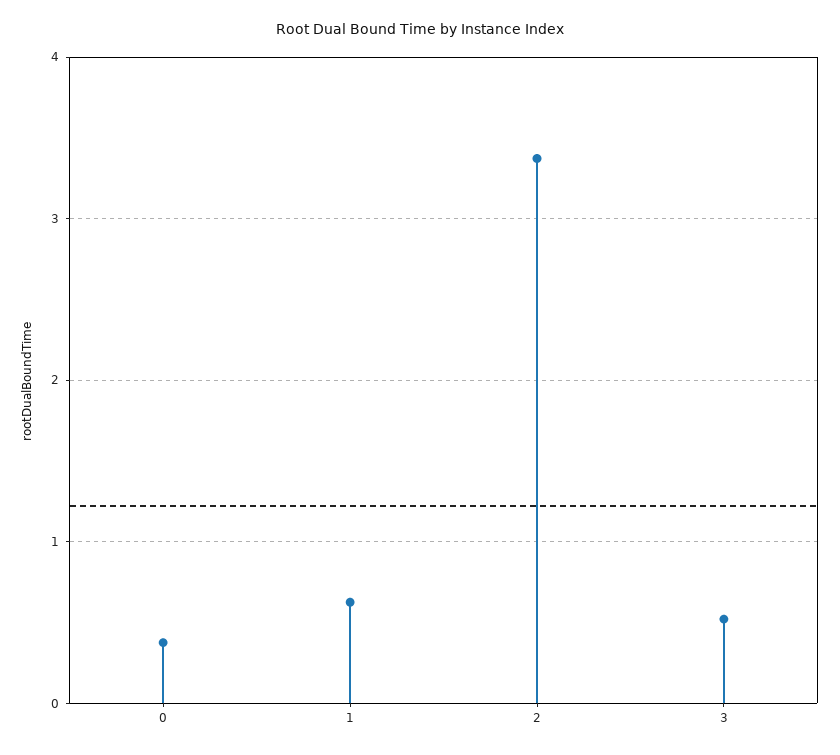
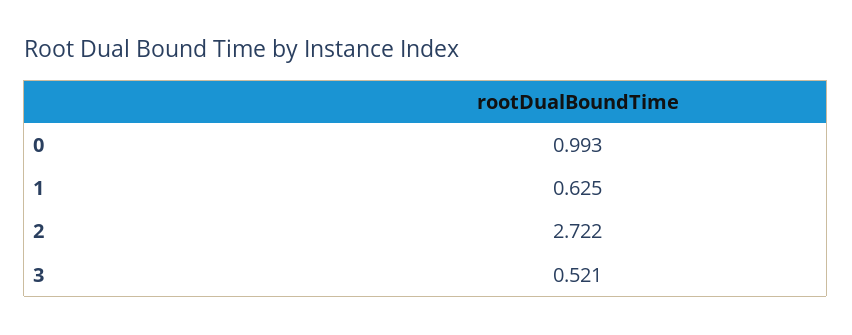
  {
-   "0": 0.4,
+   "0": 0.993,
    "1": 0.625,
-   "2": 3.4,
+   "2": 2.722,
    "3": 0.521
  }

